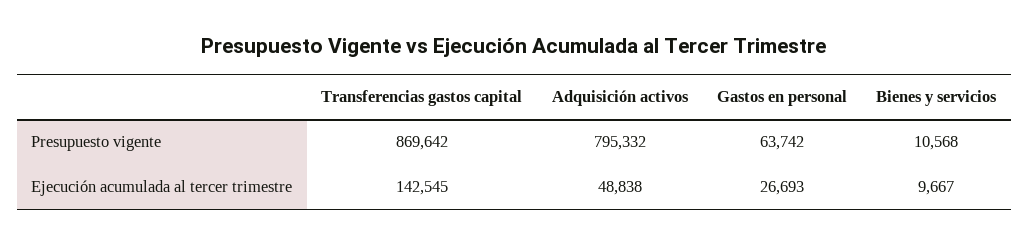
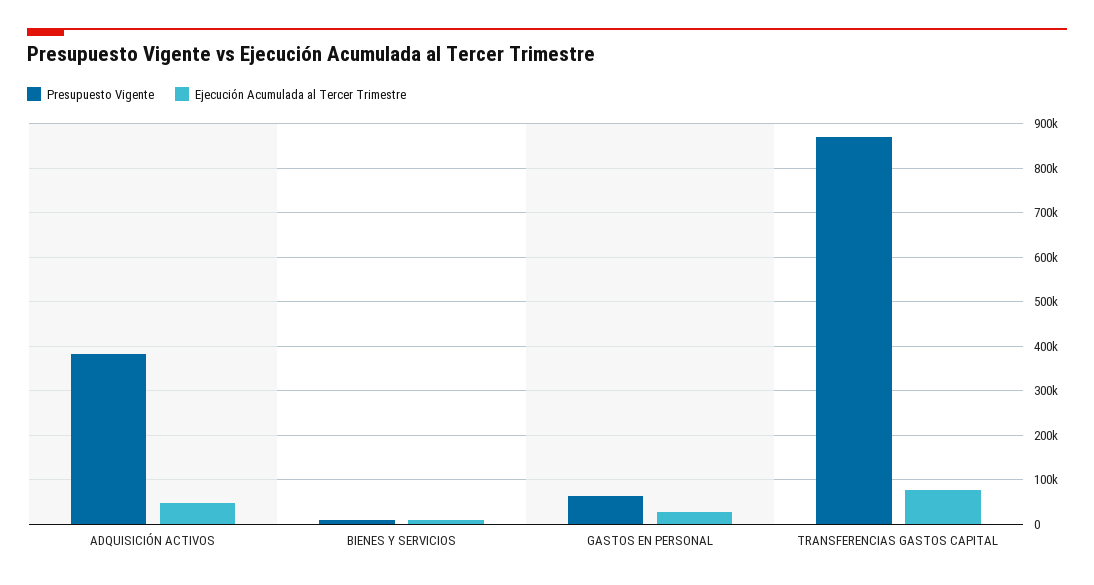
  {
    "Presupuesto vigente": {
      "Transferencias gastos capital": 869642,
-     "Adquisición activos": 795332,
+     "Adquisición activos": 380000,
      "Gastos en personal": 63742,
      "Bienes y servicios": 10568
    },
    "Ejecución acumulada al tercer trimestre": {
-     "Transferencias gastos capital": 142545,
+     "Transferencias gastos capital": 80000,
      "Adquisición activos": 48838,
      "Gastos en personal": 26693,
      "Bienes y servicios": 9667
    }
  }

